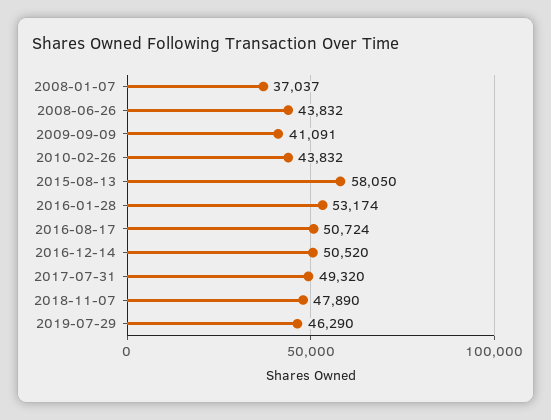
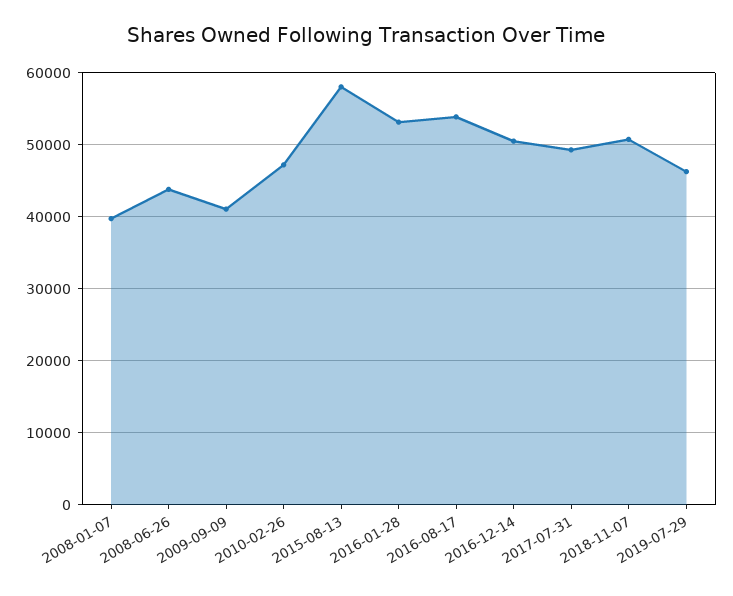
  {
-   "2008-01-07": 37037,
+   "2008-01-07": 40000,
    "2008-06-26": 43832,
    "2009-09-09": 41091,
-   "2010-02-26": 43832,
+   "2010-02-26": 47000,
    "2015-08-13": 58050,
    "2016-01-28": 53174,
-   "2016-08-17": 50724,
+   "2016-08-17": 54000,
    "2016-12-14": 50520,
    "2017-07-31": 49320,
-   "2018-11-07": 47890,
+   "2018-11-07": 51000,
    "2019-07-29": 46290
  }

